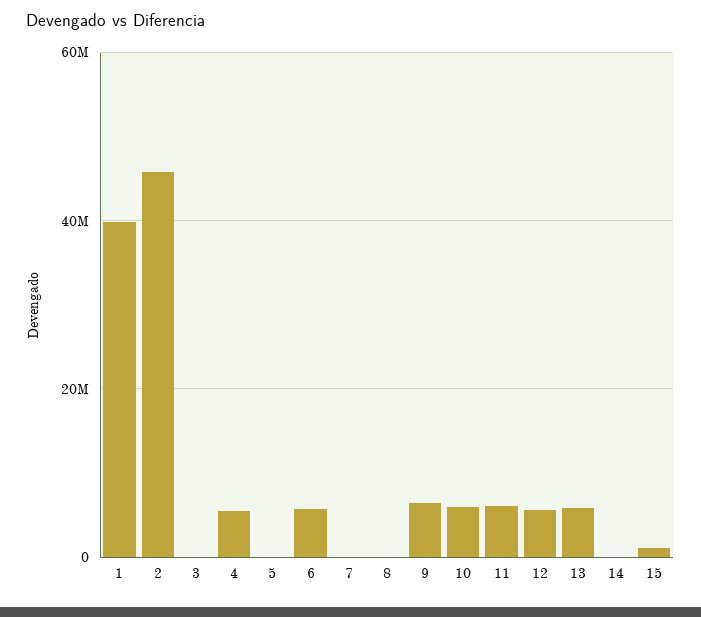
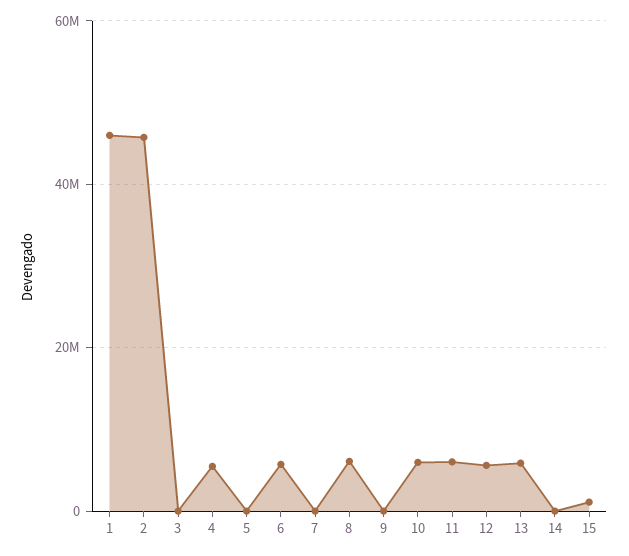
  {
-   "1": 40000000,
+   "1": 46000000,
    "2": 46000000,
    "3": 0,
    "4": 6000000,
    "5": 0,
    "6": 6000000,
    "7": 0,
-   "8": 0,
+   "8": 6000000,
-   "9": 6000000,
+   "9": 0,
    "10": 6000000,
    "11": 6000000,
    "12": 6000000,
    "13": 6000000,
    "14": 0,
    "15": 2000000
  }

